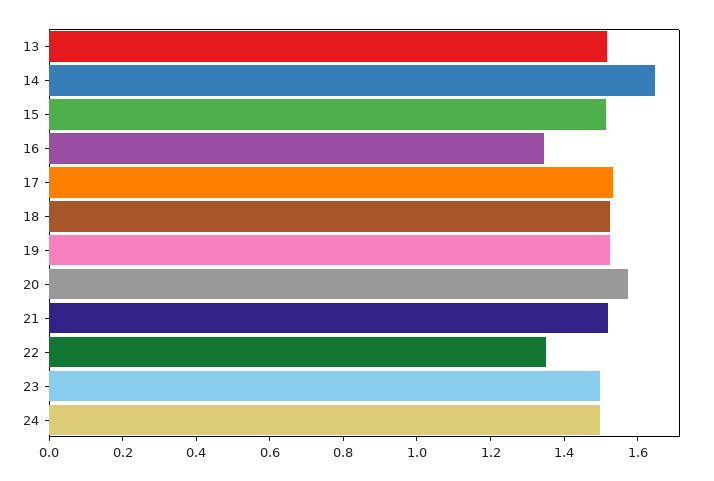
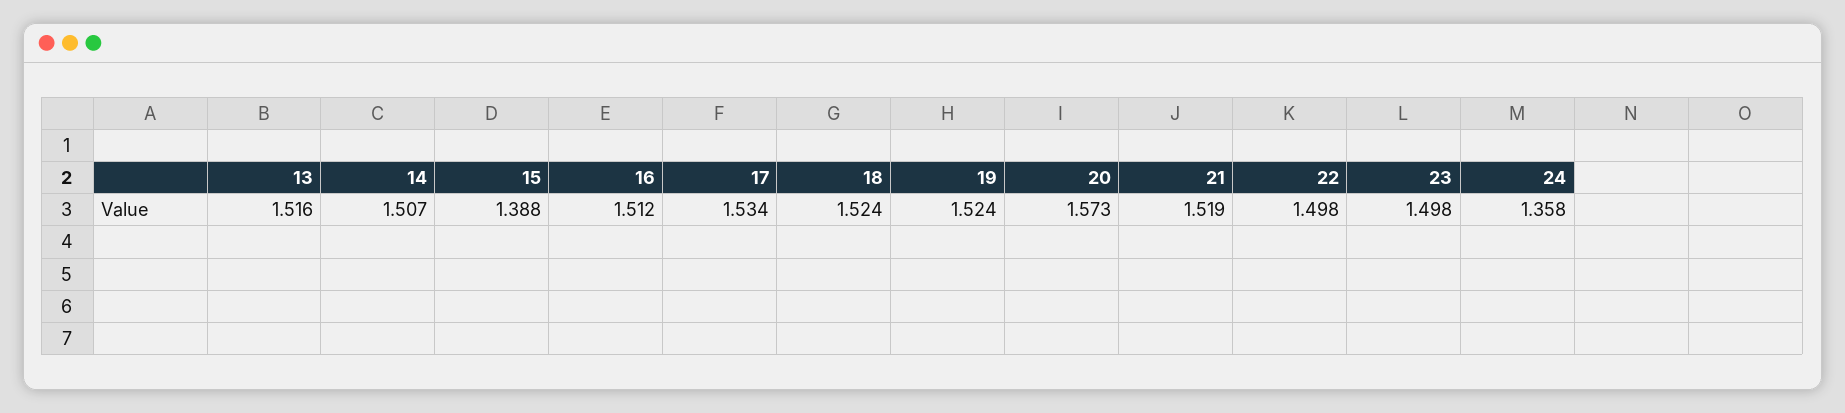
  {
    "13": 1.516,
-   "14": 1.65,
+   "14": 1.507,
-   "15": 1.5,
+   "15": 1.388,
-   "16": 1.35,
+   "16": 1.512,
    "17": 1.534,
    "18": 1.524,
    "19": 1.524,
    "20": 1.573,
    "21": 1.519,
-   "22": 1.35,
+   "22": 1.498,
    "23": 1.498,
-   "24": 1.5
+   "24": 1.358
  }

